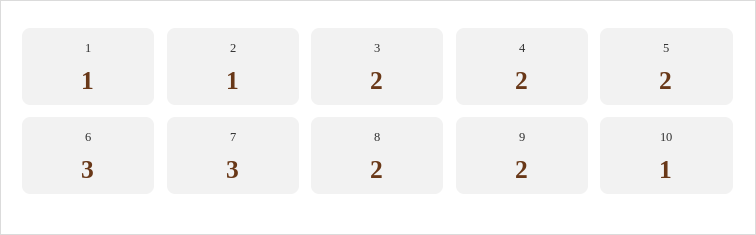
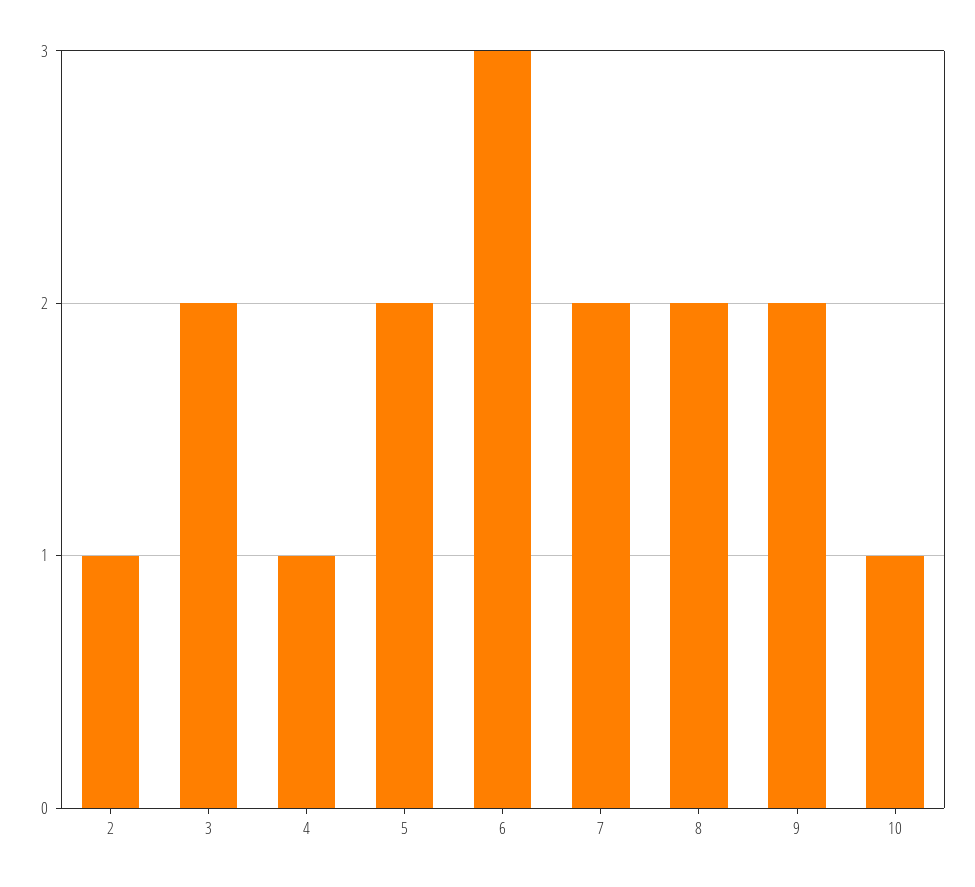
  {
-   "1": 1,
    "2": 1,
    "3": 2,
-   "4": 2,
+   "4": 1,
    "5": 2,
    "6": 3,
-   "7": 3,
+   "7": 2,
    "8": 2,
    "9": 2,
    "10": 1
  }

